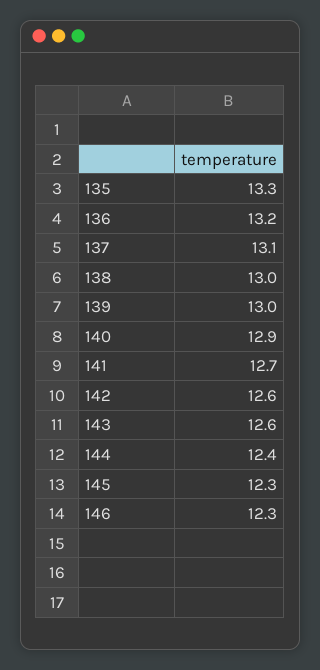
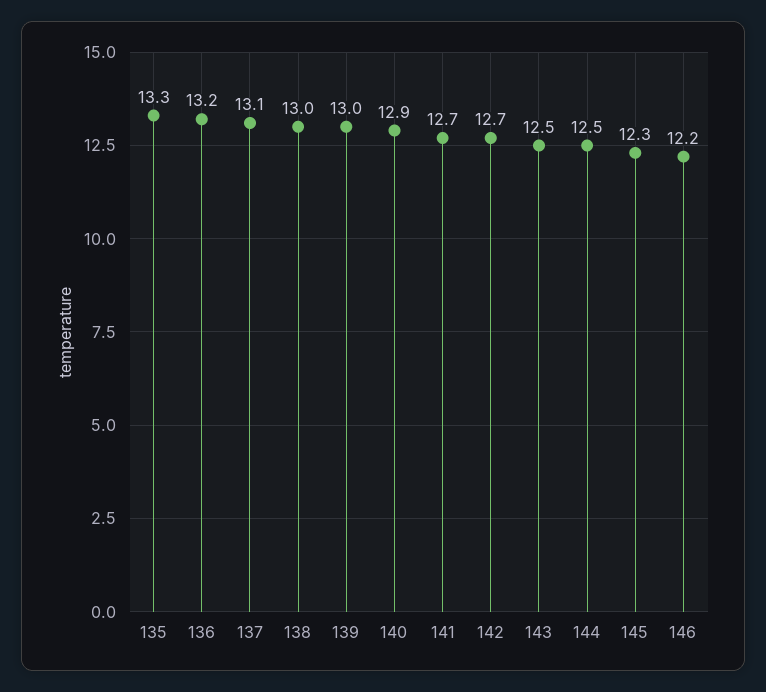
  {
    "135": 13.3,
    "136": 13.2,
    "137": 13.1,
    "138": 13,
    "139": 13,
    "140": 12.9,
    "141": 12.7,
-   "142": 12.6,
+   "142": 12.7,
-   "143": 12.6,
+   "143": 12.5,
-   "144": 12.4,
+   "144": 12.5,
    "145": 12.3,
-   "146": 12.3
+   "146": 12.2
  }

